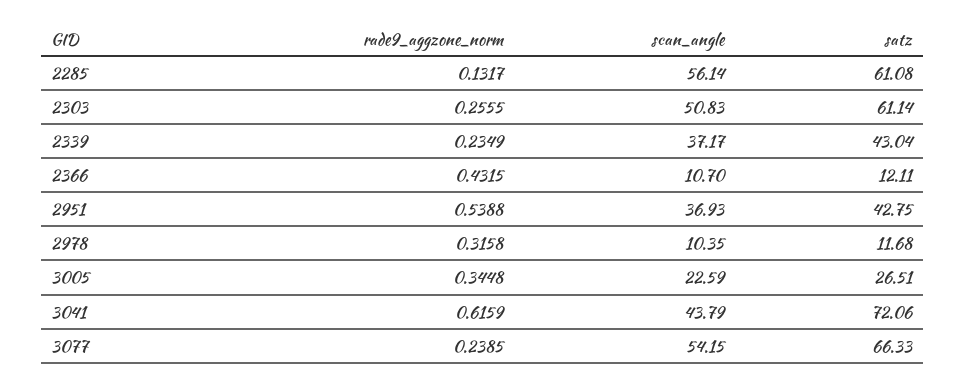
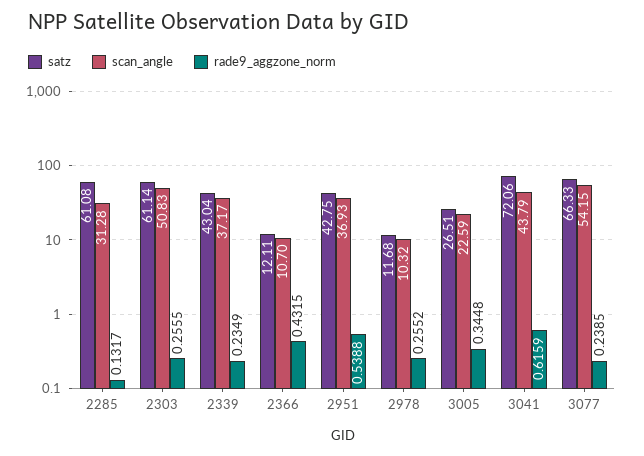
  {
    "rade9_aggzone_norm": {
      "2285": 0.1317,
      "2303": 0.2555,
      "2339": 0.2349,
      "2366": 0.4315,
      "2951": 0.5388,
-     "2978": 0.3158,
+     "2978": 0.2552,
      "3005": 0.3448,
      "3041": 0.6159,
      "3077": 0.2385
    },
    "scan_angle": {
-     "2285": 56.14,
+     "2285": 31.28,
      "2303": 50.83,
      "2339": 37.17,
      "2366": 10.7,
      "2951": 36.93,
-     "2978": 10.35,
+     "2978": 10.32,
      "3005": 22.59,
      "3041": 43.79,
      "3077": 54.15
    },
    "satz": {
      "2285": 61.08,
      "2303": 61.14,
      "2339": 43.04,
      "2366": 12.11,
      "2951": 42.75,
      "2978": 11.68,
      "3005": 26.51,
      "3041": 72.06,
      "3077": 66.33
    }
  }

